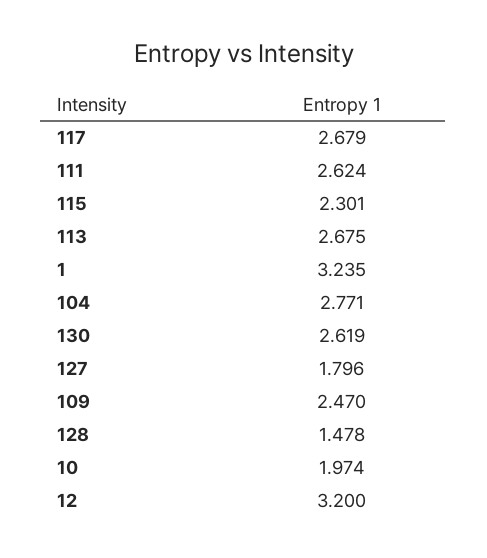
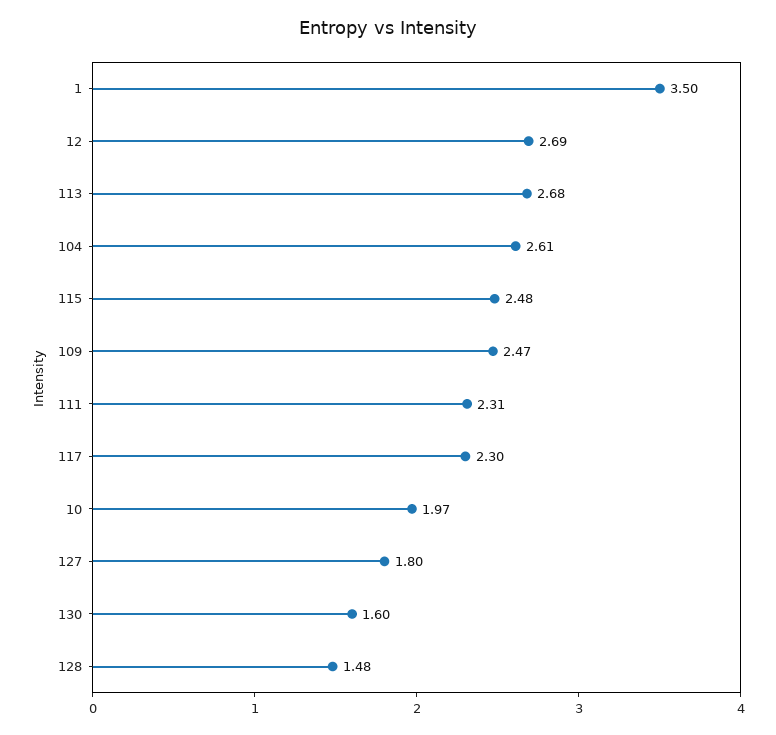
  {
-   "117": 2.679,
+   "117": 2.3,
-   "111": 2.624,
+   "111": 2.31,
-   "115": 2.301,
+   "115": 2.48,
    "113": 2.675,
-   "1": 3.235,
+   "1": 3.5,
-   "104": 2.771,
+   "104": 2.61,
-   "130": 2.619,
+   "130": 1.6,
    "127": 1.796,
    "109": 2.47,
    "128": 1.478,
    "10": 1.974,
-   "12": 3.2
+   "12": 2.69
  }

